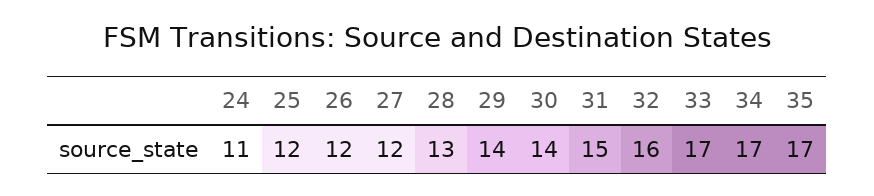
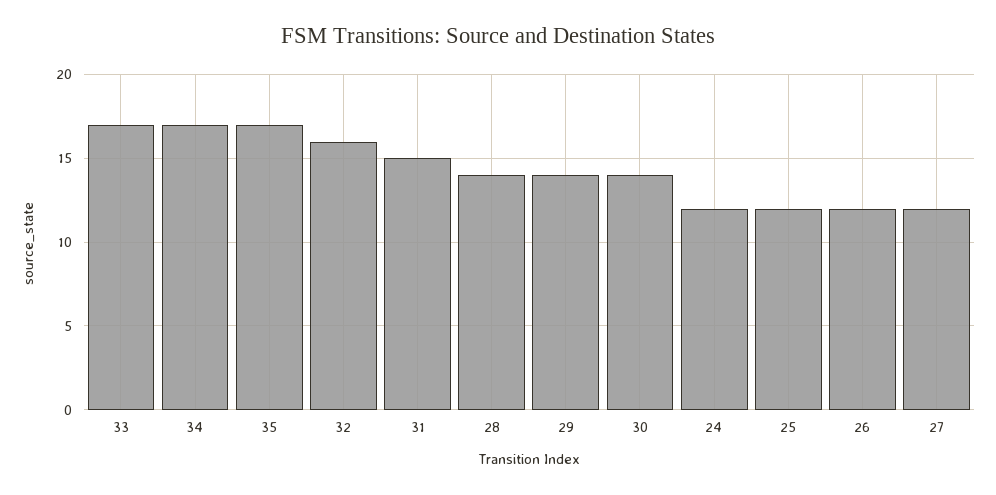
  {
-   "24": 11,
+   "24": 12,
    "25": 12,
    "26": 12,
    "27": 12,
-   "28": 13,
+   "28": 14,
    "29": 14,
    "30": 14,
    "31": 15,
    "32": 16,
    "33": 17,
    "34": 17,
    "35": 17
  }

